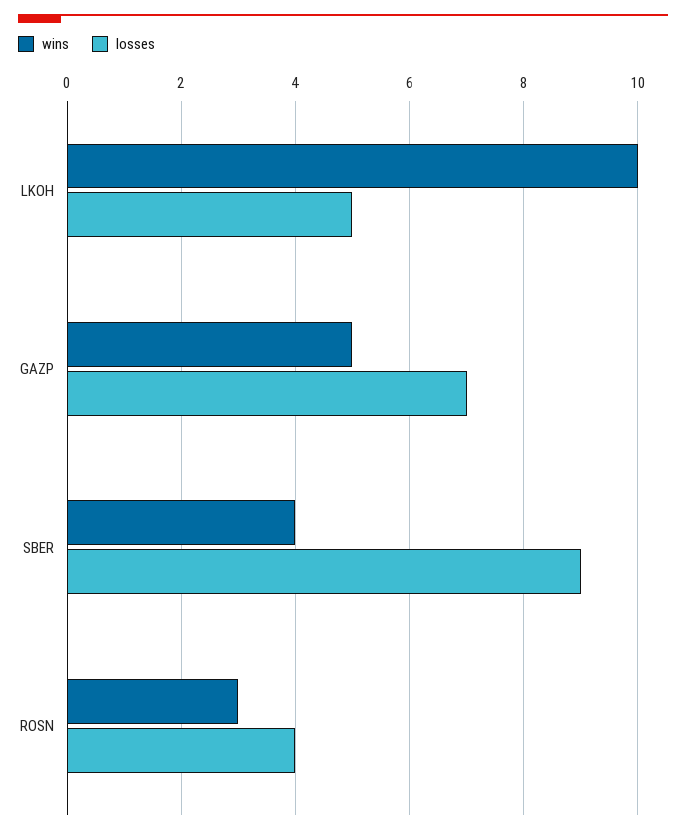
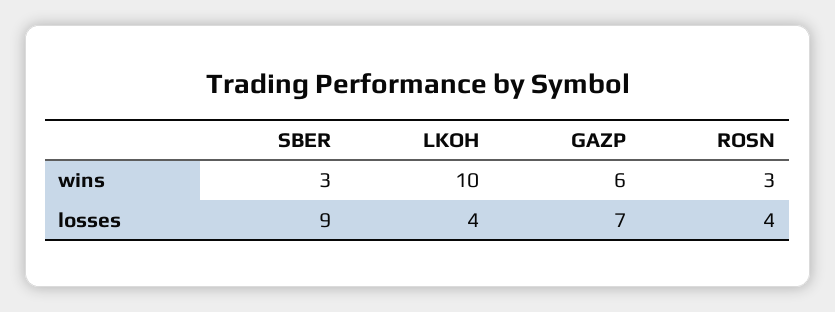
  {
    "wins": {
      "LKOH": 10,
-     "GAZP": 5,
+     "GAZP": 6,
-     "SBER": 4,
+     "SBER": 3,
      "ROSN": 3
    },
    "losses": {
-     "LKOH": 5,
+     "LKOH": 4,
      "GAZP": 7,
      "SBER": 9,
      "ROSN": 4
    }
  }

